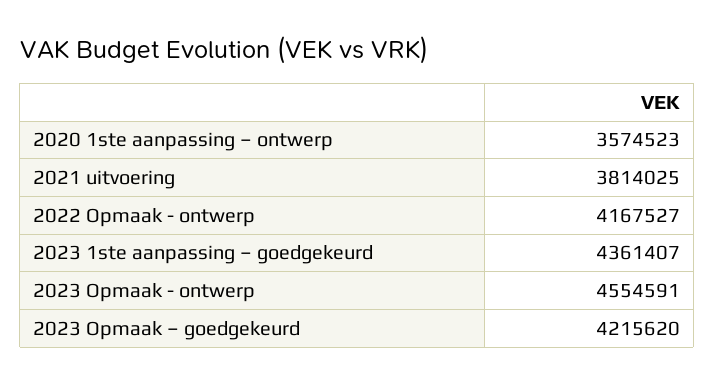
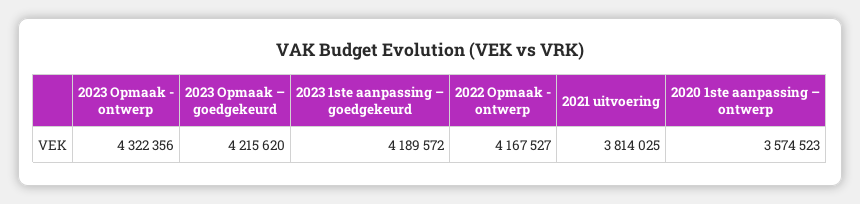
  {
    "2020 1ste aanpassing – ontwerp": 3574523,
    "2021 uitvoering": 3814025,
    "2022 Opmaak - ontwerp": 4167527,
-   "2023 1ste aanpassing – goedgekeurd": 4361407,
+   "2023 1ste aanpassing – goedgekeurd": 4189572,
-   "2023 Opmaak - ontwerp": 4554591,
+   "2023 Opmaak - ontwerp": 4322356,
    "2023 Opmaak – goedgekeurd": 4215620
  }

